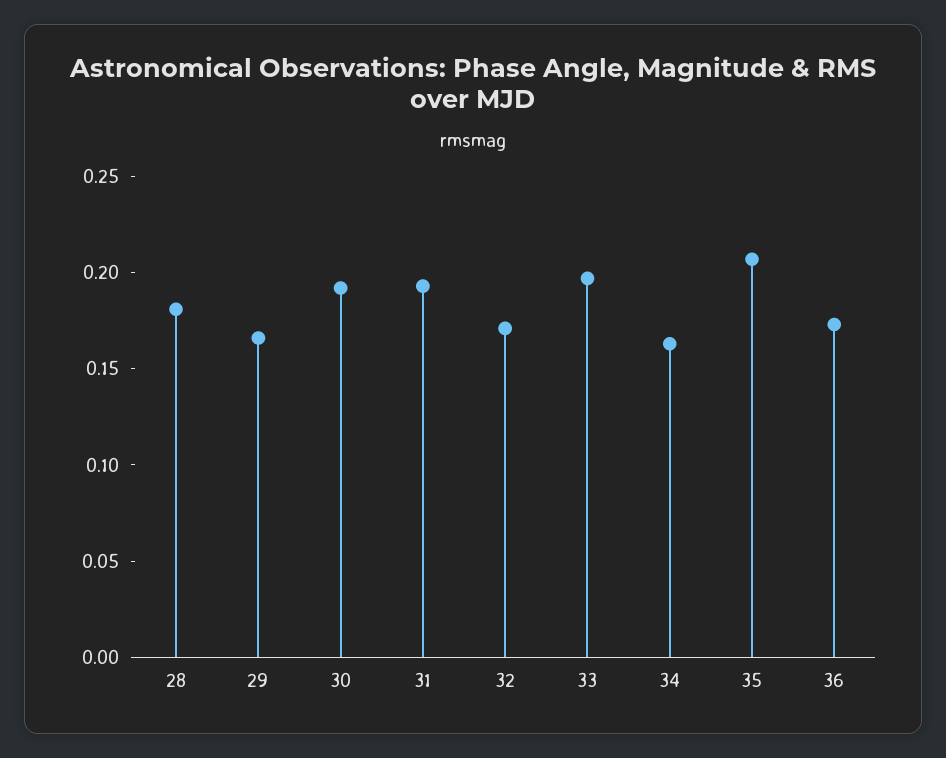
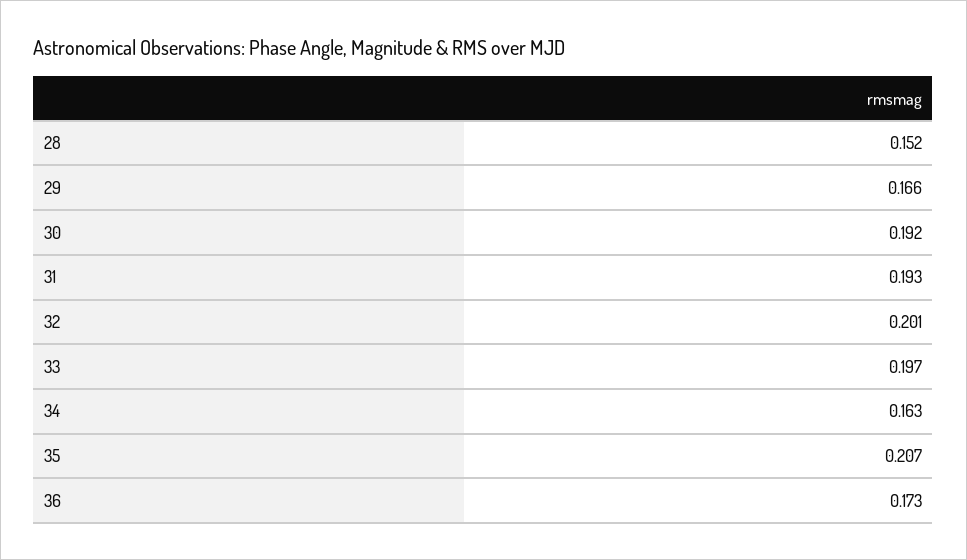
  {
-   "28": 0.18,
+   "28": 0.152,
    "29": 0.166,
    "30": 0.192,
    "31": 0.193,
-   "32": 0.17,
+   "32": 0.201,
    "33": 0.197,
    "34": 0.163,
    "35": 0.207,
    "36": 0.173
  }

